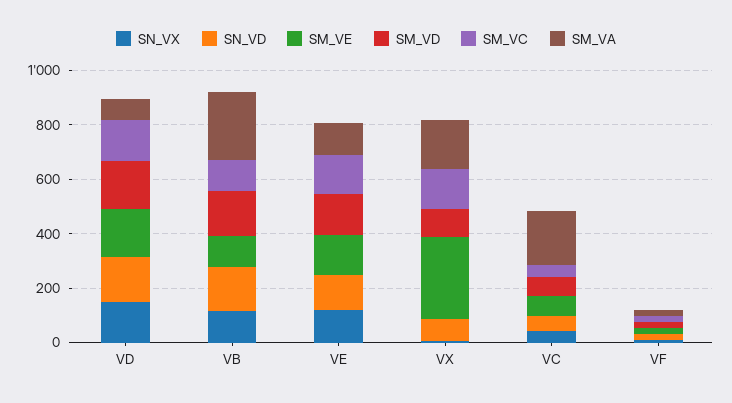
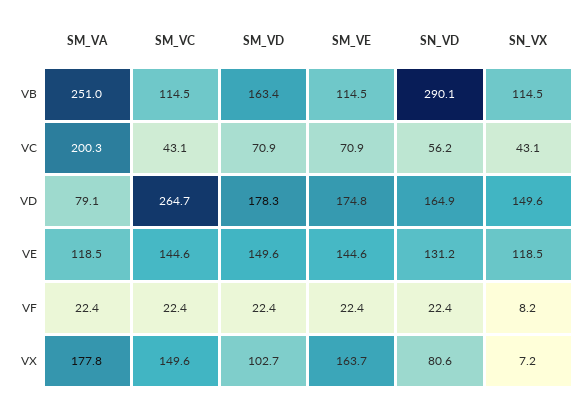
  {
    "SN_VX": {
      "VD": 149.6,
      "VB": 114.5,
      "VE": 118.5,
      "VX": 7.2,
      "VC": 43.1,
      "VF": 8.2
    },
    "SN_VD": {
      "VD": 164.9,
-     "VB": 150,
+     "VB": 290.1,
      "VE": 131.2,
      "VX": 80.6,
      "VC": 56.2,
      "VF": 22.4
    },
    "SM_VE": {
      "VD": 174.8,
      "VB": 114.5,
      "VE": 144.6,
-     "VX": 300,
+     "VX": 163.7,
      "VC": 70.9,
      "VF": 22.4
    },
    "SM_VD": {
      "VD": 178.3,
      "VB": 163.4,
      "VE": 149.6,
      "VX": 102.7,
      "VC": 70.9,
      "VF": 22.4
    },
    "SM_VC": {
-     "VD": 150,
+     "VD": 264.7,
      "VB": 114.5,
      "VE": 144.6,
      "VX": 149.6,
      "VC": 43.1,
      "VF": 22.4
    },
    "SM_VA": {
      "VD": 79.1,
      "VB": 251,
      "VE": 118.5,
      "VX": 177.8,
      "VC": 200.3,
      "VF": 22.4
    }
  }

